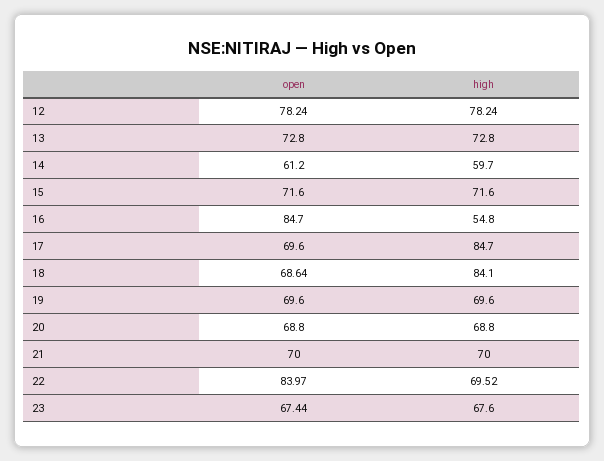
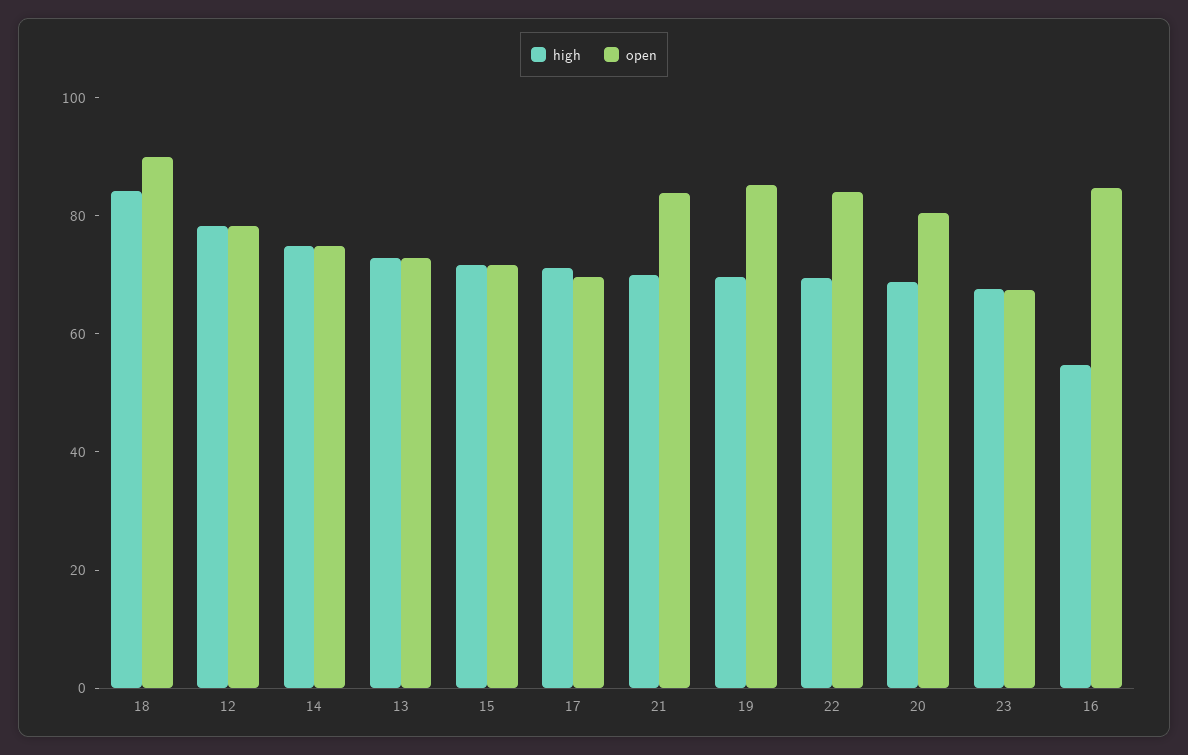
  {
    "open": {
      "12": 78.24,
      "13": 72.8,
-     "14": 61.2,
+     "14": 75,
      "15": 71.6,
      "16": 84.7,
      "17": 69.6,
-     "18": 68.64,
+     "18": 90,
-     "19": 69.6,
+     "19": 85,
-     "20": 68.8,
+     "20": 80,
-     "21": 70,
+     "21": 85,
      "22": 83.97,
      "23": 67.44
    },
    "high": {
      "12": 78.24,
      "13": 72.8,
-     "14": 59.7,
+     "14": 75,
      "15": 71.6,
      "16": 54.8,
-     "17": 84.7,
+     "17": 70,
      "18": 84.1,
      "19": 69.6,
      "20": 68.8,
      "21": 70,
      "22": 69.52,
      "23": 67.6
    }
  }

